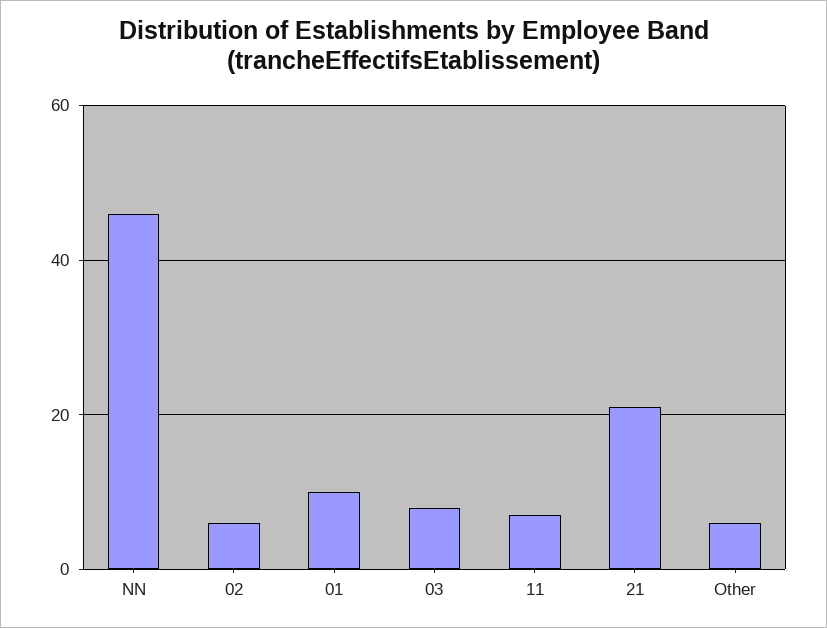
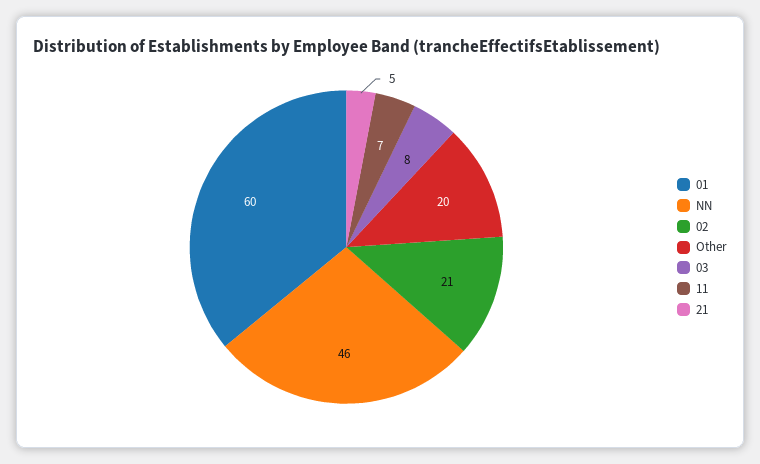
  {
    "NN": 46,
-   "02": 5,
+   "02": 21,
-   "01": 10,
+   "01": 60,
    "03": 8,
    "11": 7,
-   "21": 20,
+   "21": 5,
-   "Other": 5
+   "Other": 20
  }

